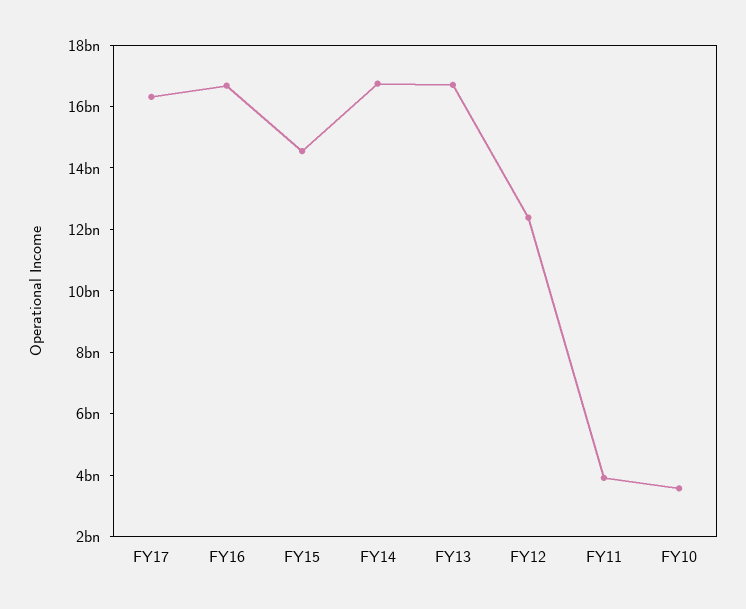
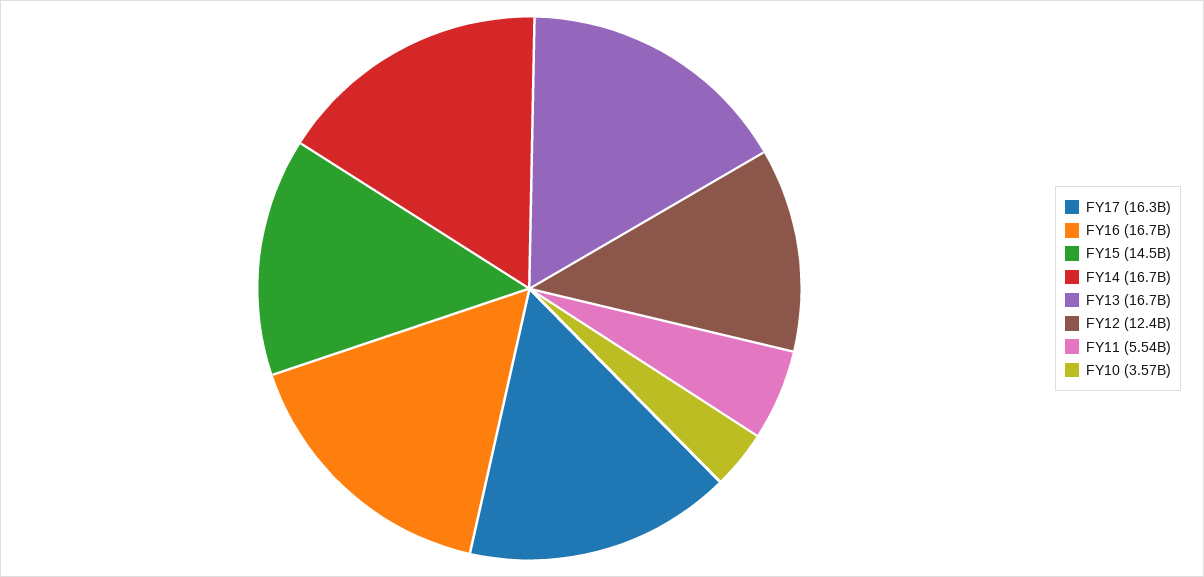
  {
    "FY17": 16300000000,
    "FY16": 16700000000,
    "FY15": 14500000000,
    "FY14": 16700000000,
    "FY13": 16700000000,
    "FY12": 12400000000,
-   "FY11": 4000000000,
+   "FY11": 5540000000,
    "FY10": 3570000000
  }

